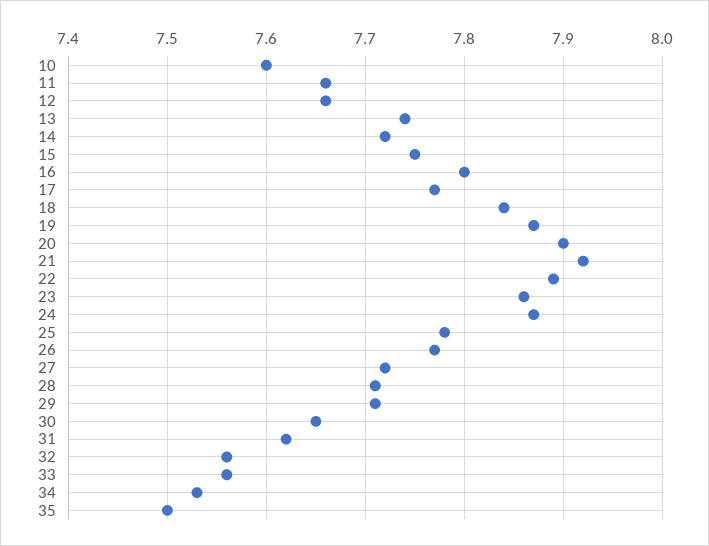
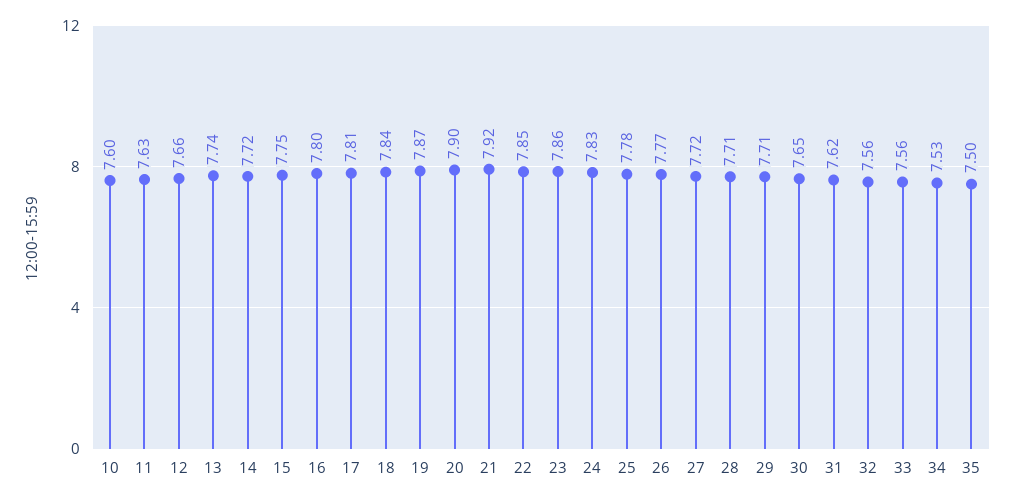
  {
    "10": 7.6,
-   "11": 7.66,
+   "11": 7.63,
    "12": 7.66,
    "13": 7.74,
    "14": 7.72,
    "15": 7.75,
    "16": 7.8,
-   "17": 7.77,
+   "17": 7.81,
    "18": 7.84,
    "19": 7.87,
    "20": 7.9,
    "21": 7.92,
-   "22": 7.89,
+   "22": 7.85,
    "23": 7.86,
-   "24": 7.87,
+   "24": 7.83,
    "25": 7.78,
    "26": 7.77,
    "27": 7.72,
    "28": 7.71,
    "29": 7.71,
    "30": 7.65,
    "31": 7.62,
    "32": 7.56,
    "33": 7.56,
    "34": 7.53,
    "35": 7.5
  }

